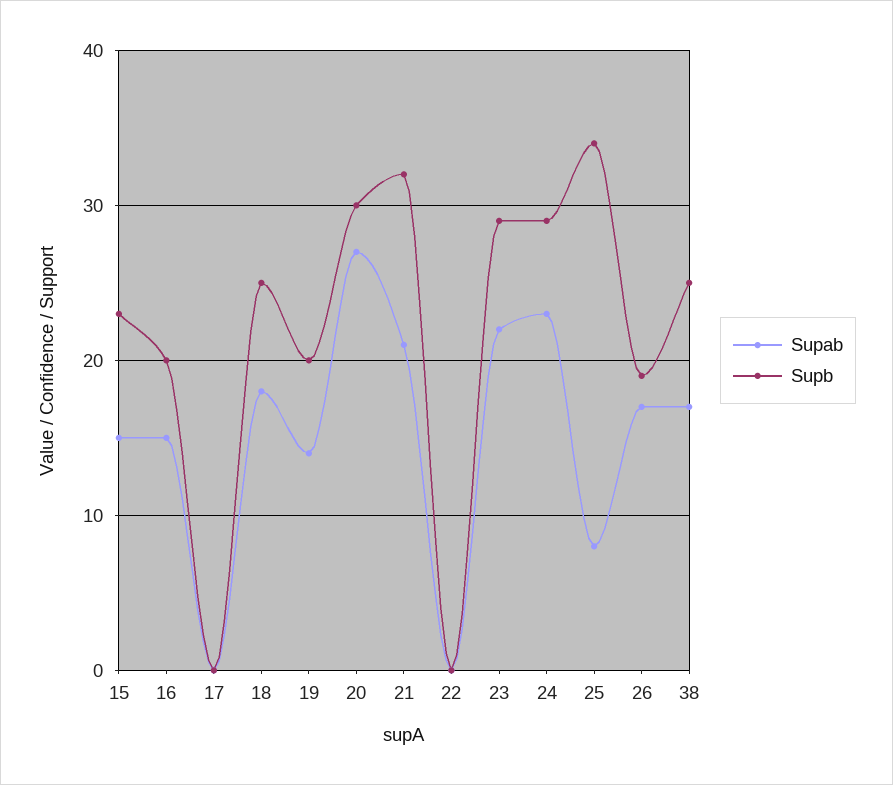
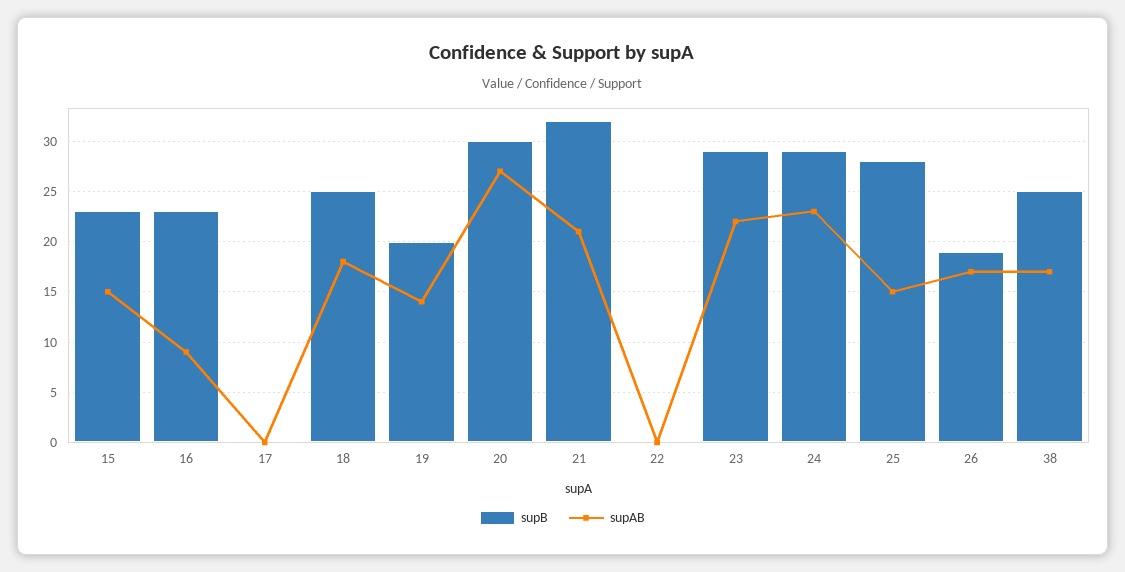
  {
    "Supab": {
      "15": 15,
-     "16": 15,
+     "16": 9,
      "17": 0,
      "18": 18,
      "19": 14,
      "20": 27,
      "21": 21,
      "22": 0,
      "23": 22,
      "24": 23,
-     "25": 8,
+     "25": 15,
      "26": 17,
      "38": 17
    },
    "Supb": {
      "15": 23,
-     "16": 20,
+     "16": 23,
      "17": 0,
      "18": 25,
      "19": 20,
      "20": 30,
      "21": 32,
      "22": 0,
      "23": 29,
      "24": 29,
-     "25": 34,
+     "25": 28,
      "26": 19,
      "38": 25
    }
  }

